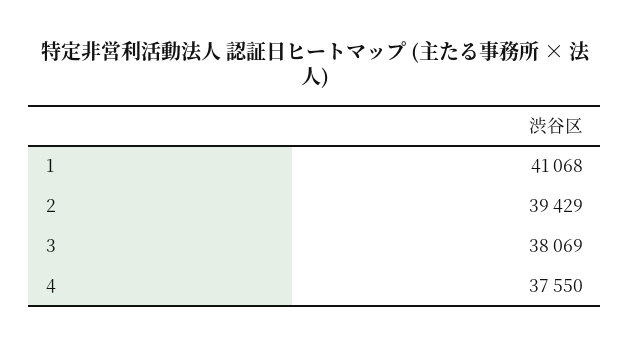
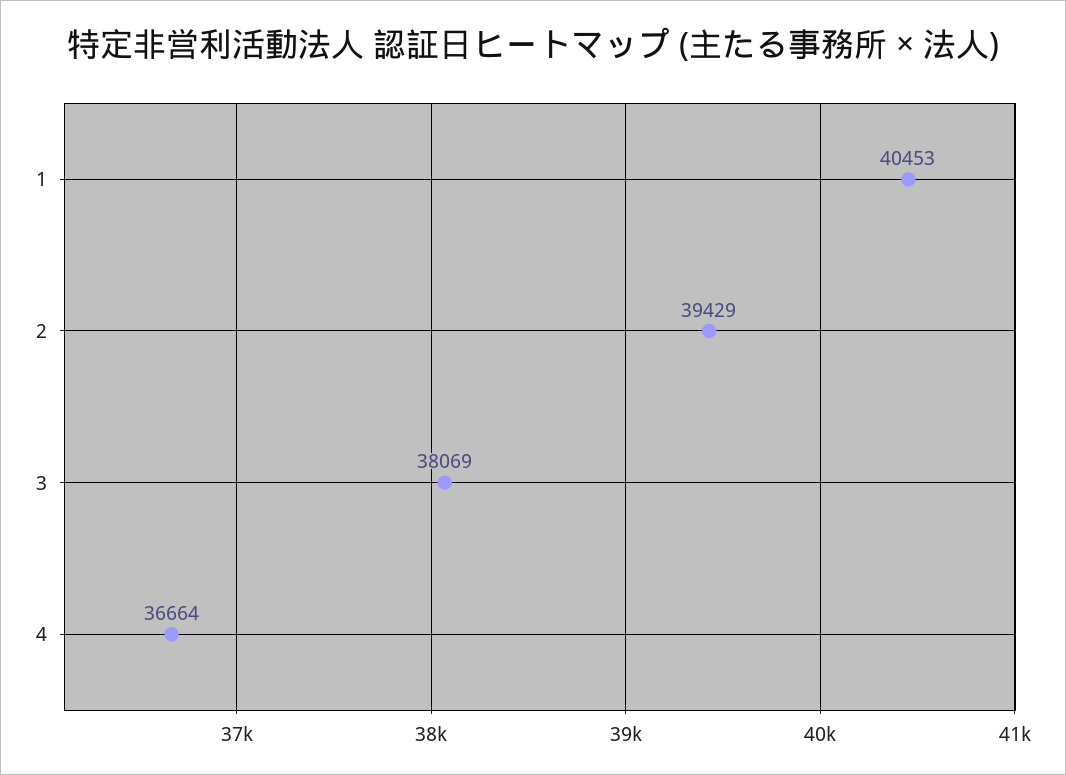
  {
-   "1": 41068,
+   "1": 40453,
    "2": 39429,
    "3": 38069,
-   "4": 37550
+   "4": 36664
  }

